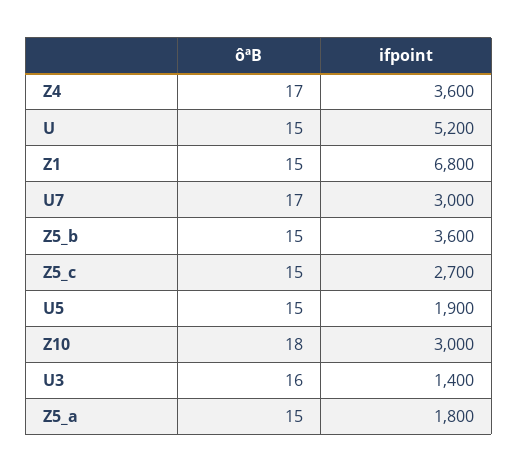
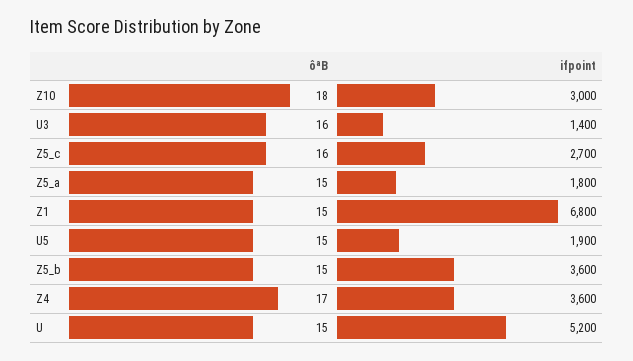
  {
    "ôªB": {
      "Z4": 17,
      "U": 15,
      "Z1": 15,
-     "U7": 17,
      "Z5_b": 15,
-     "Z5_c": 15,
+     "Z5_c": 16,
      "U5": 15,
      "Z10": 18,
      "U3": 16,
      "Z5_a": 15
    },
    "ifpoint": {
      "Z4": 3600,
      "U": 5200,
      "Z1": 6800,
-     "U7": 3000,
      "Z5_b": 3600,
      "Z5_c": 2700,
      "U5": 1900,
      "Z10": 3000,
      "U3": 1400,
      "Z5_a": 1800
    }
  }

